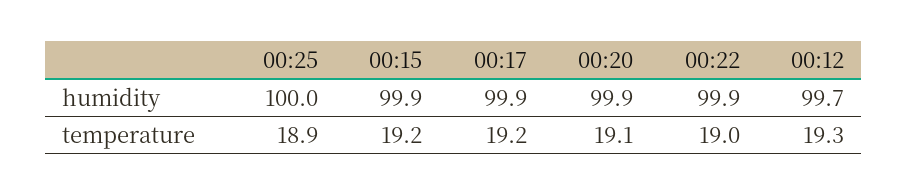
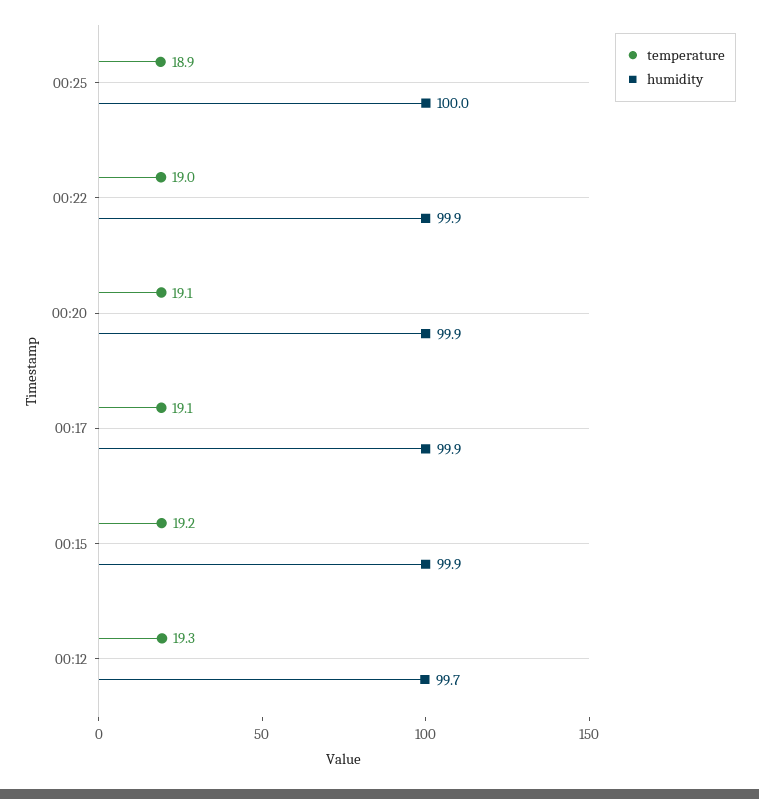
  {
    "humidity": {
      "00:25": 100,
      "00:15": 99.9,
      "00:17": 99.9,
      "00:20": 99.9,
      "00:22": 99.9,
      "00:12": 99.7
    },
    "temperature": {
      "00:25": 18.9,
      "00:15": 19.2,
-     "00:17": 19.2,
+     "00:17": 19.1,
      "00:20": 19.1,
      "00:22": 19,
      "00:12": 19.3
    }
  }

